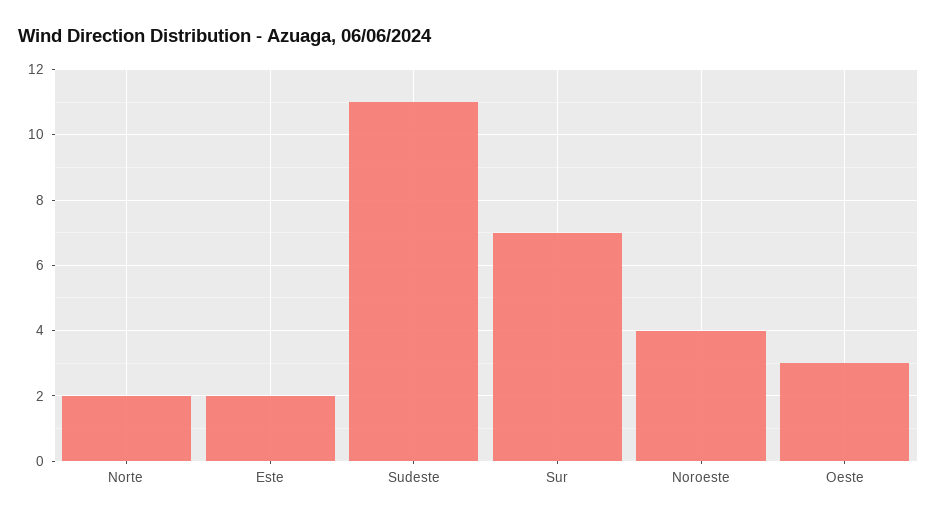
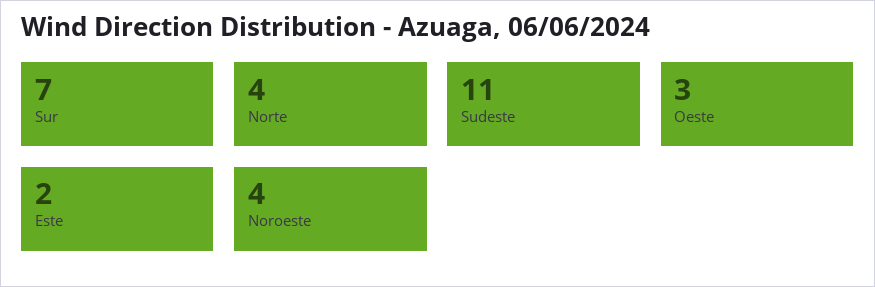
  {
-   "Norte": 2,
+   "Norte": 4,
    "Este": 2,
    "Sudeste": 11,
    "Sur": 7,
    "Noroeste": 4,
    "Oeste": 3
  }

